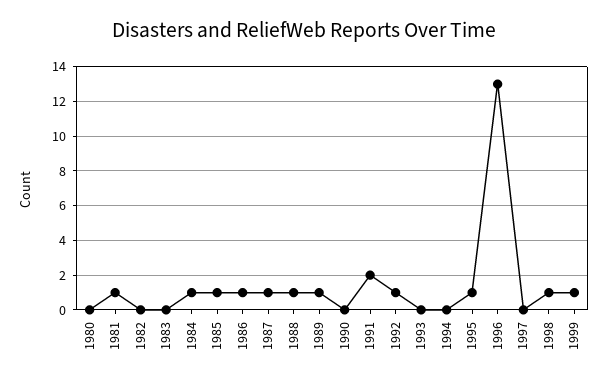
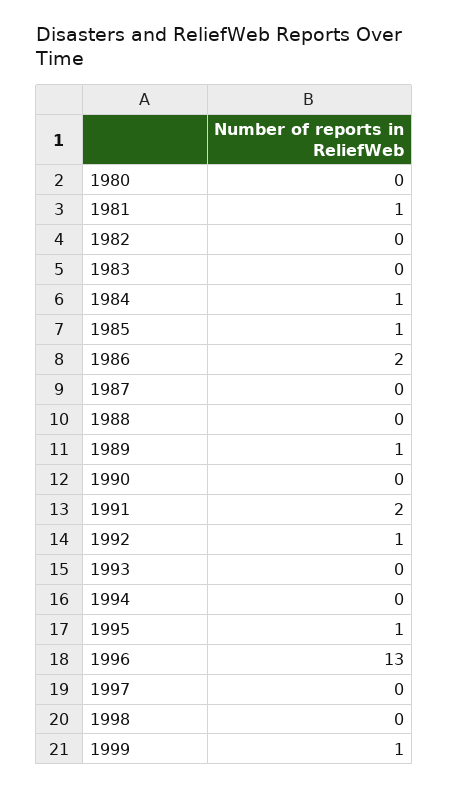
  {
    "1980": 0,
    "1981": 1,
    "1982": 0,
    "1983": 0,
    "1984": 1,
    "1985": 1,
-   "1986": 1,
+   "1986": 2,
-   "1987": 1,
+   "1987": 0,
-   "1988": 1,
+   "1988": 0,
    "1989": 1,
    "1990": 0,
    "1991": 2,
    "1992": 1,
    "1993": 0,
    "1994": 0,
    "1995": 1,
    "1996": 13,
    "1997": 0,
-   "1998": 1,
+   "1998": 0,
    "1999": 1
  }

